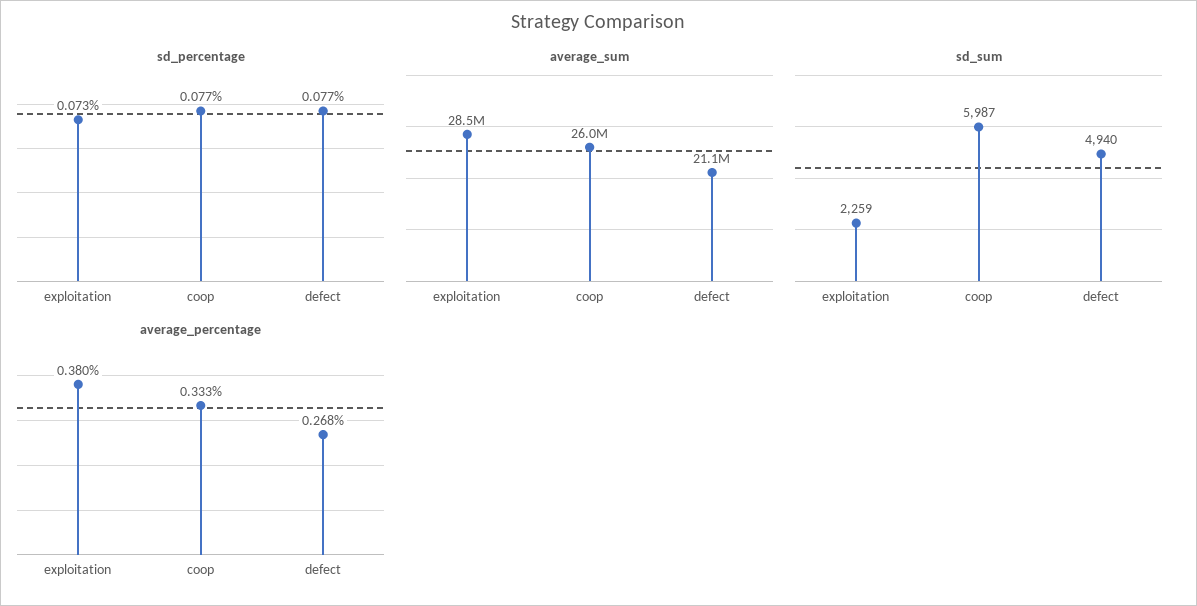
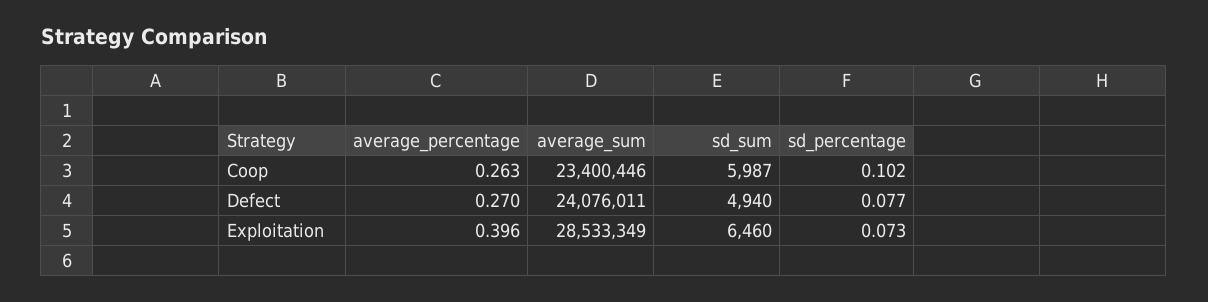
  {
    "sd_percentage": {
      "exploitation": 0.073,
-     "coop": 0.077,
+     "coop": 0.102,
      "defect": 0.077
    },
    "average_sum": {
      "exploitation": 28533349,
-     "coop": 26000000,
+     "coop": 23400446,
-     "defect": 21100000
+     "defect": 24076011
    },
    "sd_sum": {
-     "exploitation": 2259,
+     "exploitation": 6460,
      "coop": 5987,
      "defect": 4940
    },
    "average_percentage": {
-     "exploitation": 0.38,
+     "exploitation": 0.396,
-     "coop": 0.333,
+     "coop": 0.263,
-     "defect": 0.268
+     "defect": 0.27
    }
  }

